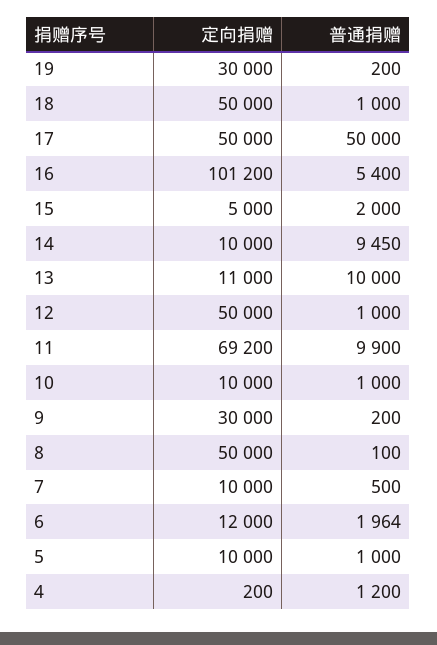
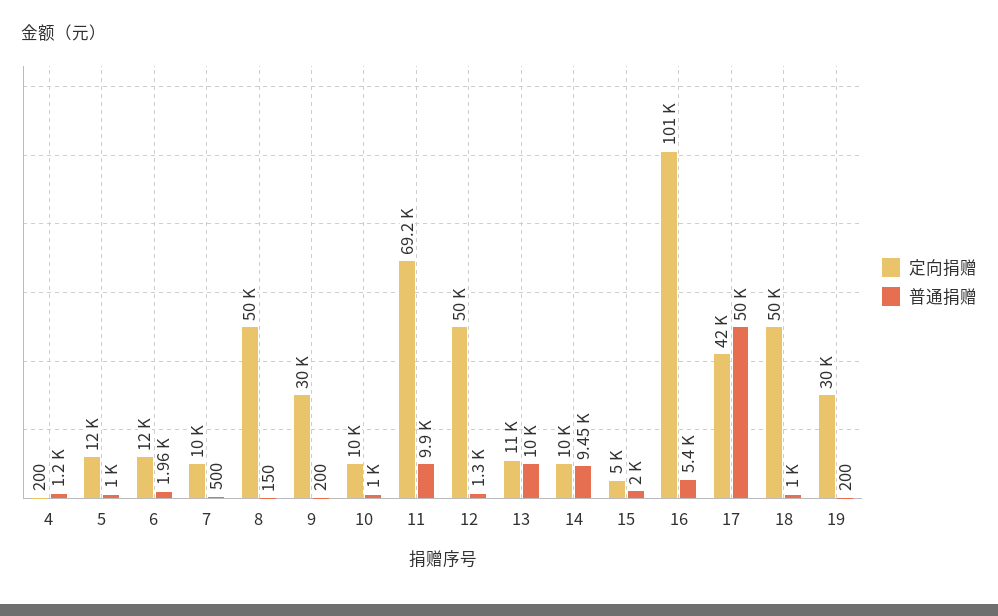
  {
    "定向捐赠": {
      "19": 30000,
      "18": 50000,
-     "17": 50000,
+     "17": 42000,
      "16": 101200,
      "15": 5000,
      "14": 10000,
      "13": 11000,
      "12": 50000,
      "11": 69200,
      "10": 10000,
      "9": 30000,
      "8": 50000,
      "7": 10000,
      "6": 12000,
-     "5": 10000,
+     "5": 12000,
      "4": 200
    },
    "普通捐赠": {
      "19": 200,
      "18": 1000,
      "17": 50000,
      "16": 5400,
      "15": 2000,
      "14": 9450,
      "13": 10000,
-     "12": 1000,
+     "12": 1300,
      "11": 9900,
      "10": 1000,
      "9": 200,
-     "8": 100,
+     "8": 150,
      "7": 500,
      "6": 1964,
      "5": 1000,
      "4": 1200
    }
  }

